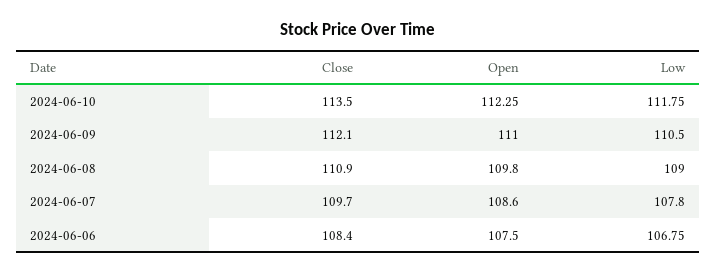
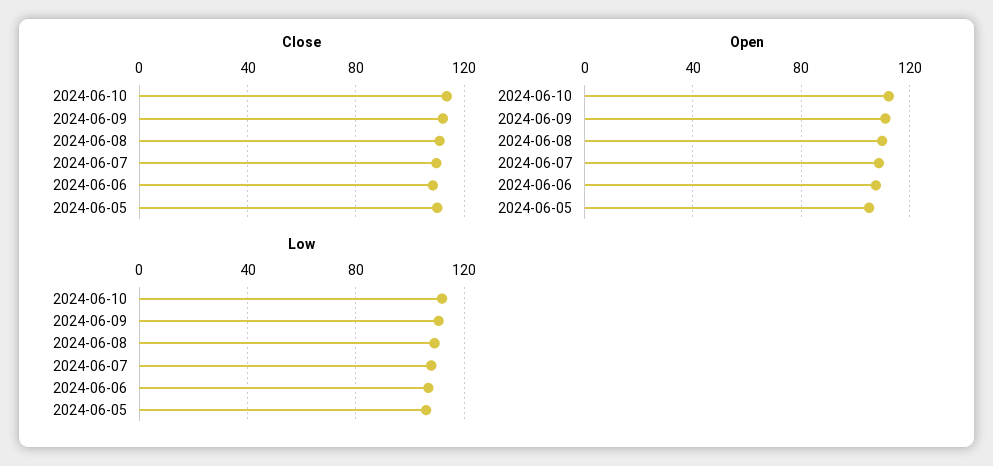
  {
    "Close": {
      "2024-06-10": 113.5,
      "2024-06-09": 112.1,
      "2024-06-08": 110.9,
      "2024-06-07": 109.7,
-     "2024-06-06": 108.4
+     "2024-06-06": 108.4,
+     "2024-06-05": 110
    },
    "Open": {
      "2024-06-10": 112.25,
      "2024-06-09": 111,
      "2024-06-08": 109.8,
      "2024-06-07": 108.6,
-     "2024-06-06": 107.5
+     "2024-06-06": 107.5,
+     "2024-06-05": 105
    },
    "Low": {
      "2024-06-10": 111.75,
      "2024-06-09": 110.5,
      "2024-06-08": 109,
      "2024-06-07": 107.8,
-     "2024-06-06": 106.75
+     "2024-06-06": 106.75,
+     "2024-06-05": 105
    }
  }

